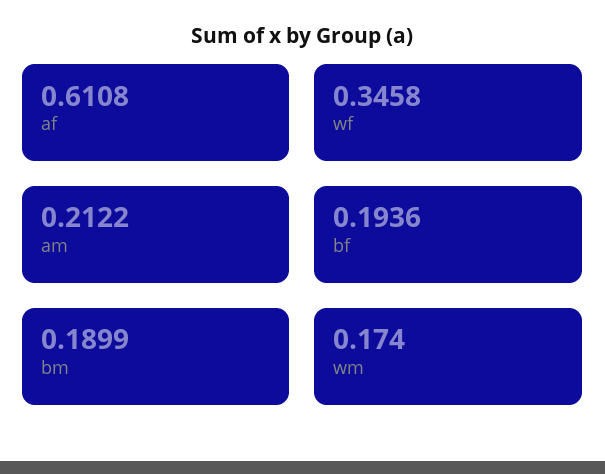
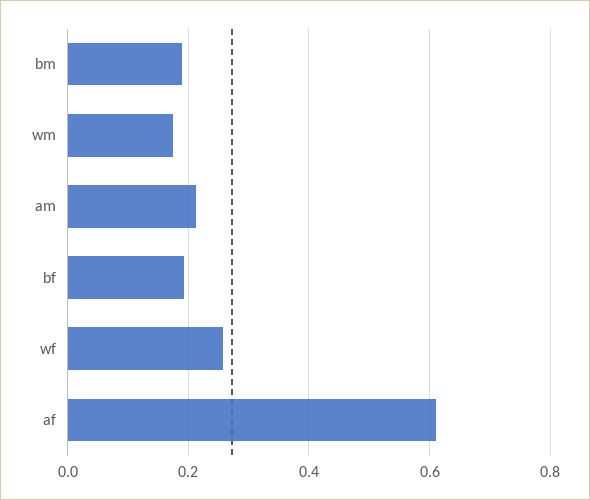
  {
    "af": 0.6108,
-   "wf": 0.3458,
+   "wf": 0.26,
    "am": 0.2122,
    "bf": 0.1936,
    "bm": 0.1899,
    "wm": 0.174
  }

